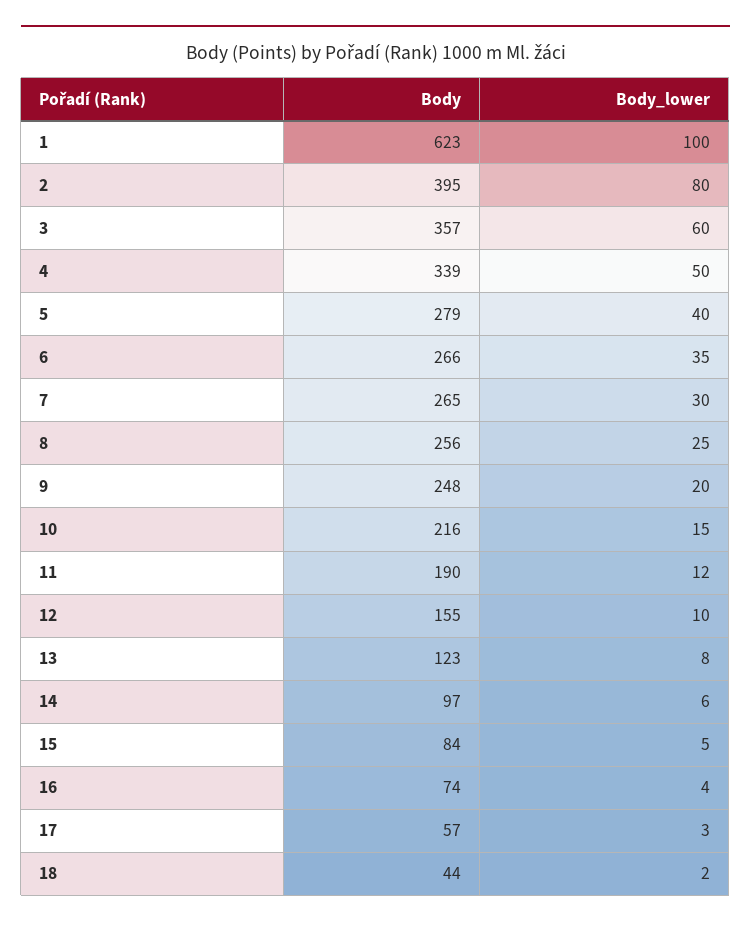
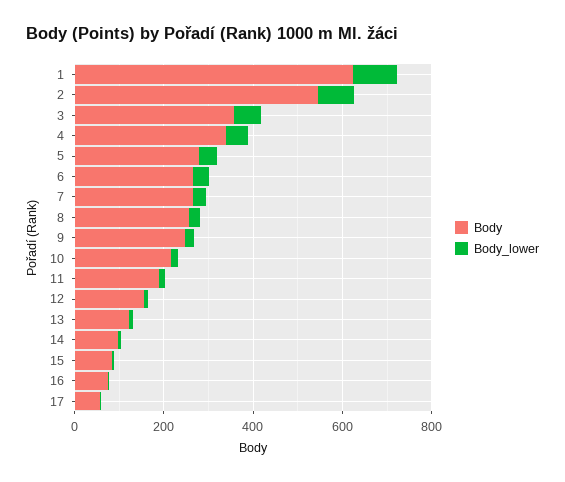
  {
    "Body": {
      "1": 623,
-     "2": 395,
+     "2": 550,
      "3": 357,
      "4": 339,
      "5": 279,
      "6": 266,
      "7": 265,
      "8": 256,
      "9": 248,
      "10": 216,
      "11": 190,
      "12": 155,
      "13": 123,
      "14": 97,
      "15": 84,
      "16": 74,
-     "17": 57,
+     "17": 57
-     "18": 44
    },
    "Body_lower": {
      "1": 100,
      "2": 80,
      "3": 60,
      "4": 50,
      "5": 40,
      "6": 35,
      "7": 30,
      "8": 25,
      "9": 20,
      "10": 15,
      "11": 12,
      "12": 10,
      "13": 8,
      "14": 6,
      "15": 5,
      "16": 4,
-     "17": 3,
+     "17": 3
-     "18": 2
    }
  }

